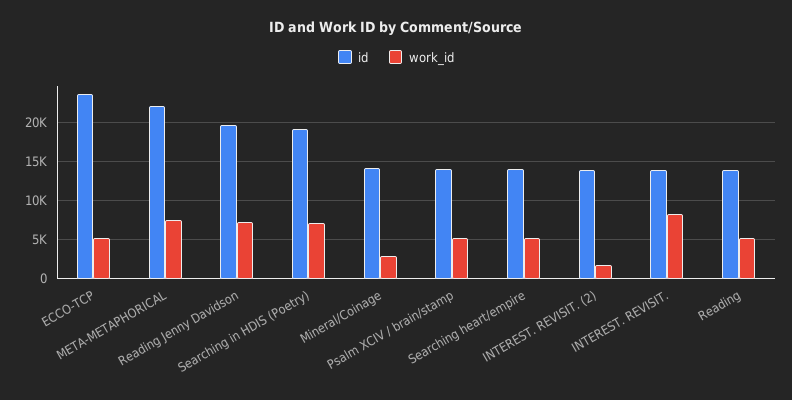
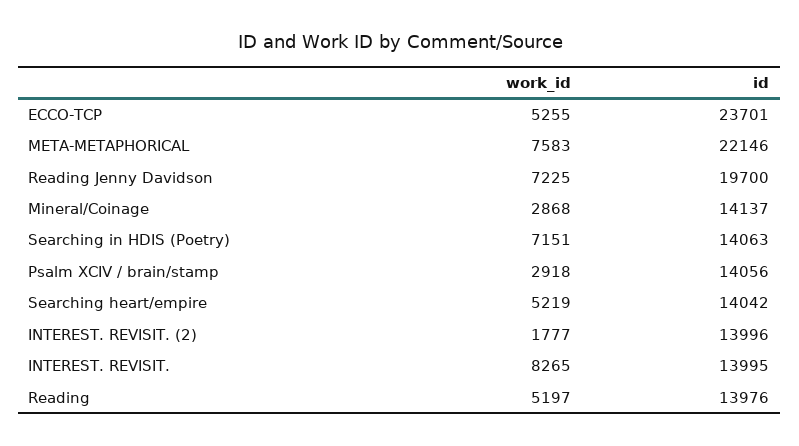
  {
    "id": {
      "ECCO-TCP": 23701,
      "META-METAPHORICAL": 22146,
      "Reading Jenny Davidson": 19700,
-     "Searching in HDIS (Poetry)": 19000,
+     "Searching in HDIS (Poetry)": 14063,
      "Mineral/Coinage": 14137,
      "Psalm XCIV / brain/stamp": 14056,
      "Searching heart/empire": 14042,
      "INTEREST. REVISIT. (2)": 13996,
      "INTEREST. REVISIT.": 13995,
      "Reading": 13976
    },
    "work_id": {
      "ECCO-TCP": 5255,
      "META-METAPHORICAL": 7583,
      "Reading Jenny Davidson": 7225,
      "Searching in HDIS (Poetry)": 7151,
      "Mineral/Coinage": 2868,
-     "Psalm XCIV / brain/stamp": 5000,
+     "Psalm XCIV / brain/stamp": 2918,
      "Searching heart/empire": 5219,
      "INTEREST. REVISIT. (2)": 1777,
      "INTEREST. REVISIT.": 8265,
      "Reading": 5197
    }
  }

